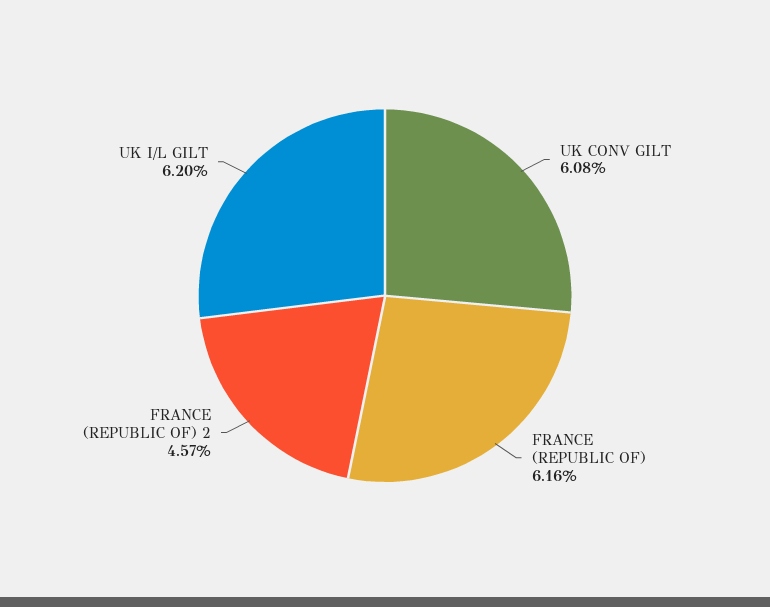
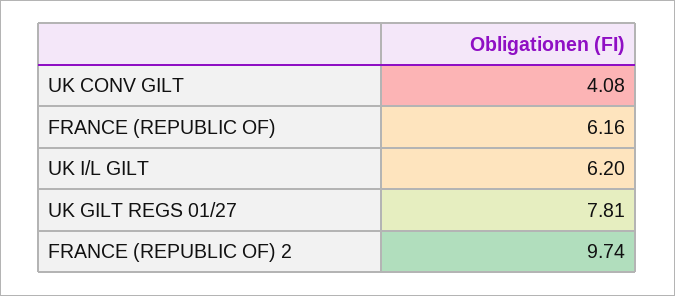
  {
-   "UK CONV GILT": 6.08,
+   "UK CONV GILT": 4.08,
    "FRANCE (REPUBLIC OF)": 6.16,
-   "FRANCE (REPUBLIC OF) 2": 4.57,
+   "FRANCE (REPUBLIC OF) 2": 9.74,
-   "UK I/L GILT": 6.2
+   "UK I/L GILT": 6.2,
+   "UK GILT REGS 01/27": 7.81
  }

